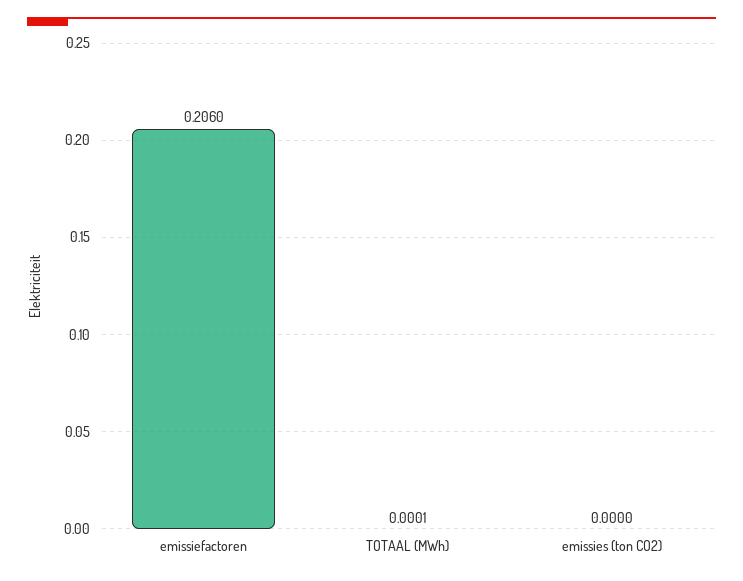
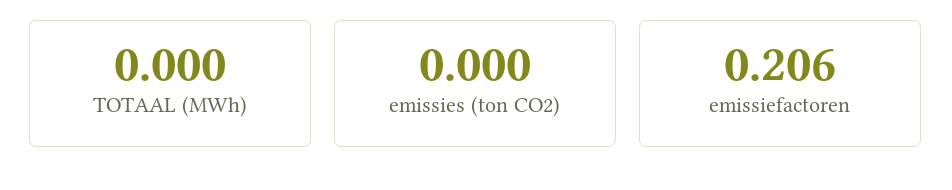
  {
    "emissiefactoren": 0.206,
-   "TOTAAL (MWh)": 0.0001,
+   "TOTAAL (MWh)": 0,
    "emissies (ton CO2)": 0
  }

